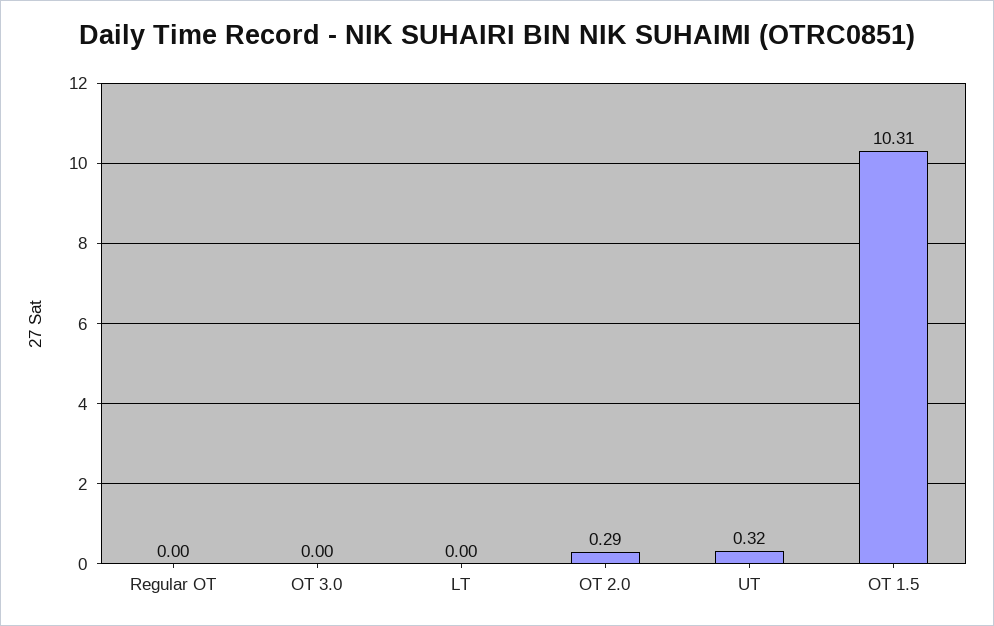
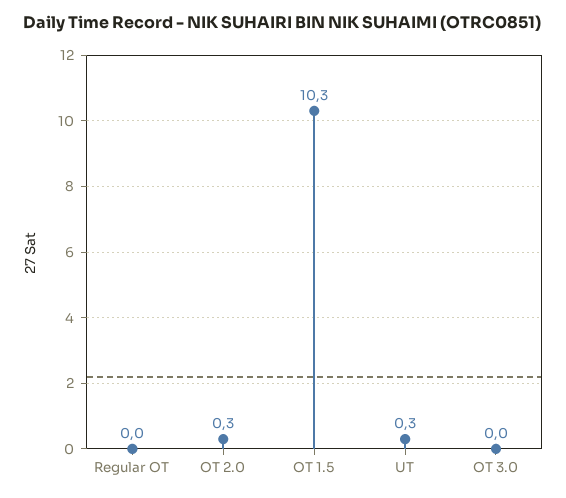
  {
    "Regular OT": 0,
    "OT 3.0": 0,
-   "LT": 0,
    "OT 2.0": 0.29,
    "UT": 0.32,
    "OT 1.5": 10.31
  }

